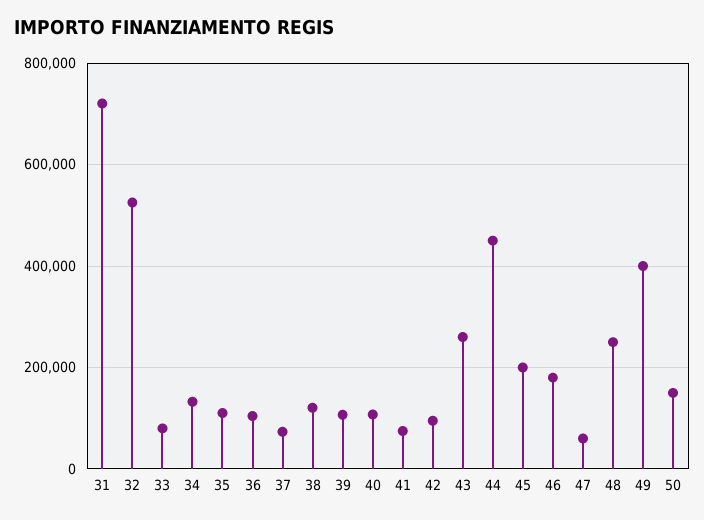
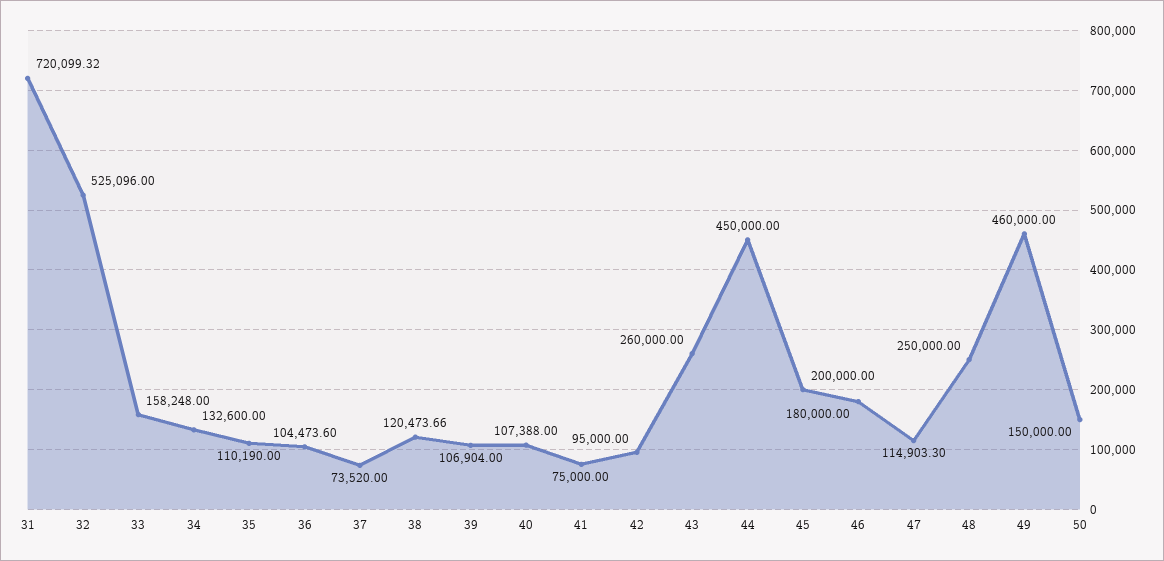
  {
    "31": 720099.32,
    "32": 525096,
-   "33": 80000,
+   "33": 158248,
    "34": 132600,
    "35": 110190,
    "36": 104473.6,
    "37": 73520,
    "38": 120473.66,
    "39": 106904,
    "40": 107388,
    "41": 75000,
    "42": 95000,
    "43": 260000,
    "44": 450000,
    "45": 200000,
    "46": 180000,
-   "47": 60000,
+   "47": 114903.3,
    "48": 250000,
-   "49": 400000,
+   "49": 460000,
    "50": 150000
  }

